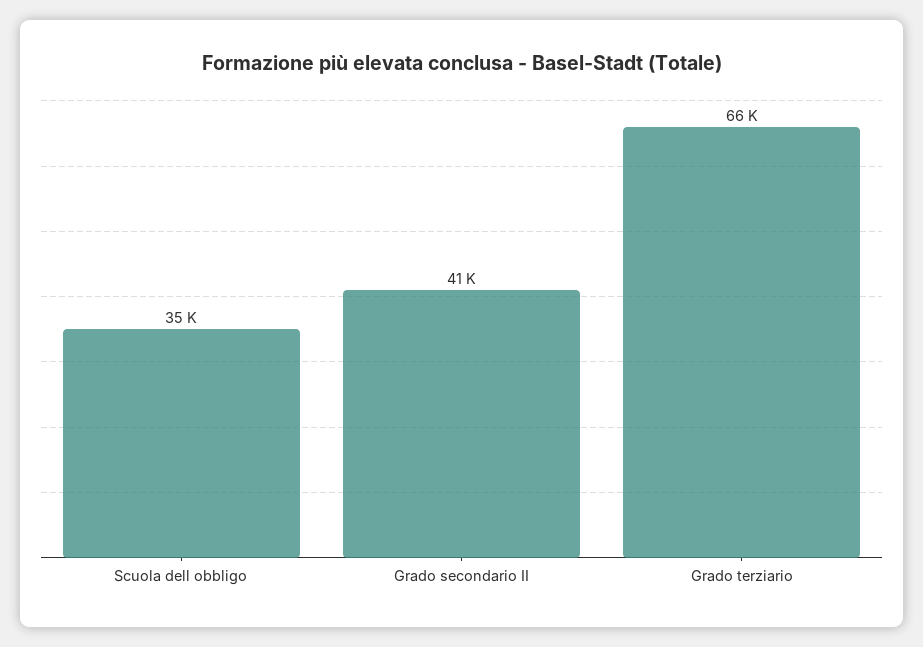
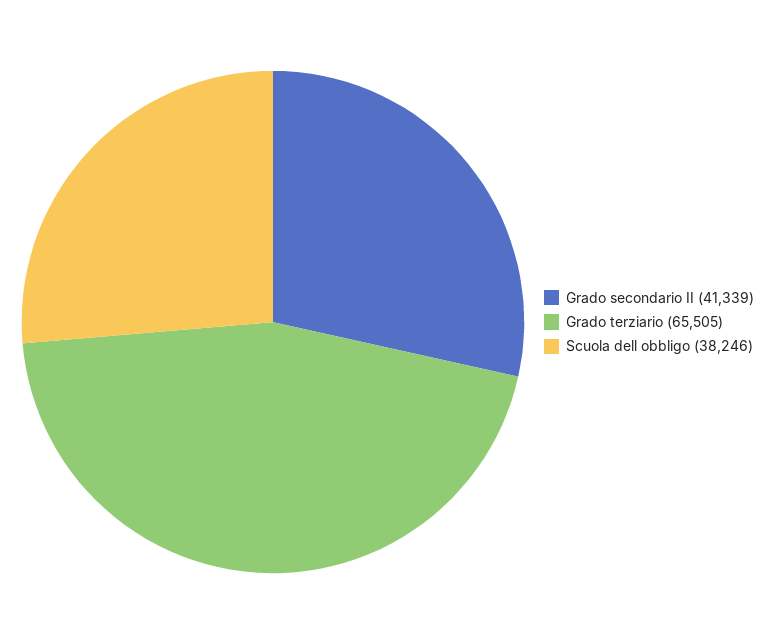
  {
-   "Scuola dell obbligo": 35000,
+   "Scuola dell obbligo": 38246,
    "Grado secondario II": 41339,
    "Grado terziario": 65505
  }

